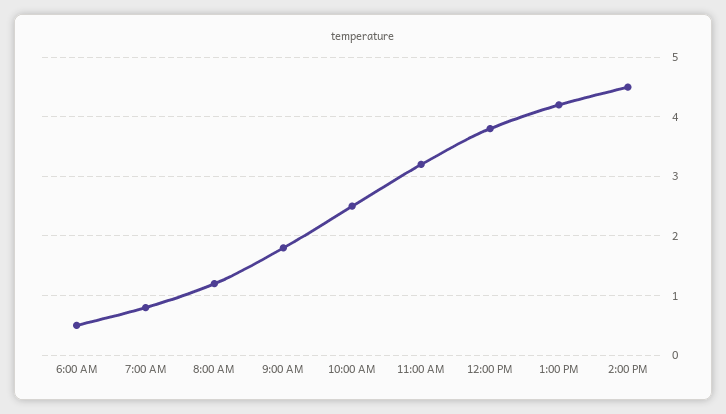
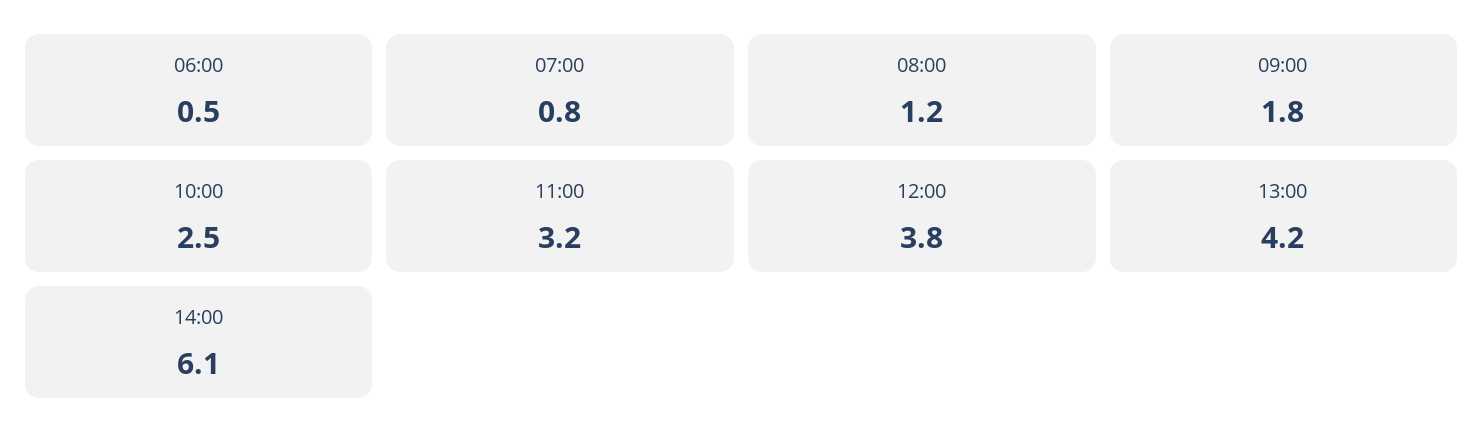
  {
    "6:00 AM": 0.5,
    "7:00 AM": 0.8,
    "8:00 AM": 1.2,
    "9:00 AM": 1.8,
    "10:00 AM": 2.5,
    "11:00 AM": 3.2,
    "12:00 PM": 3.8,
    "1:00 PM": 4.2,
-   "2:00 PM": 4.5
+   "2:00 PM": 6.1
  }

